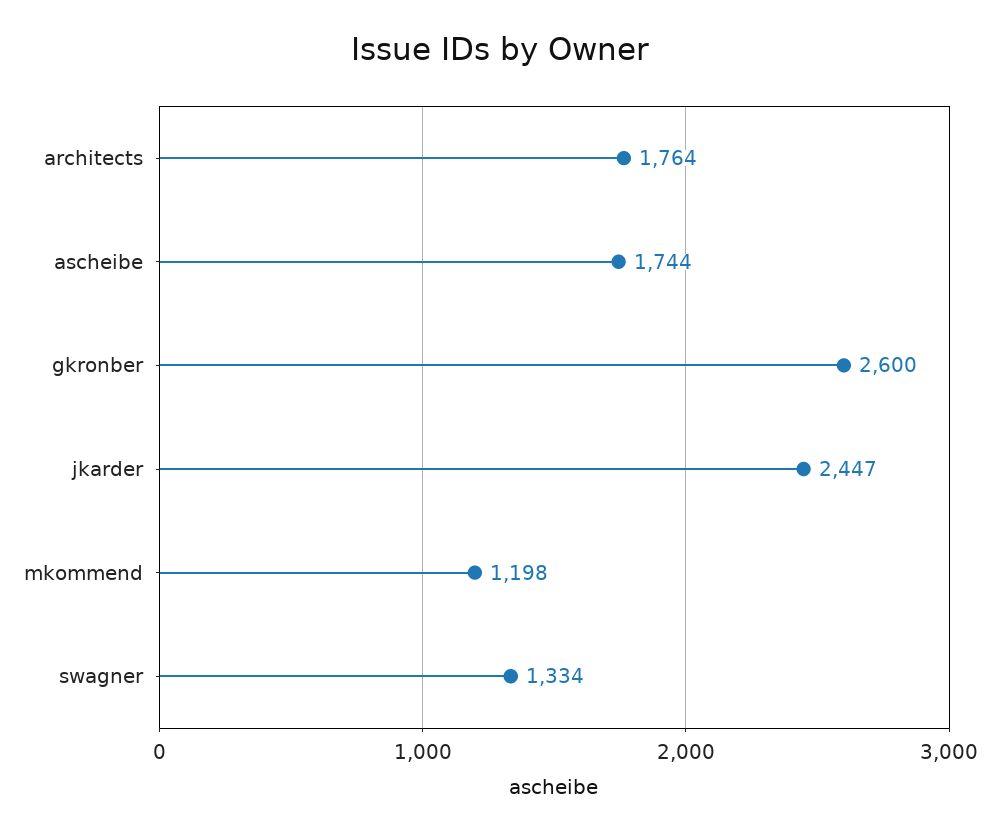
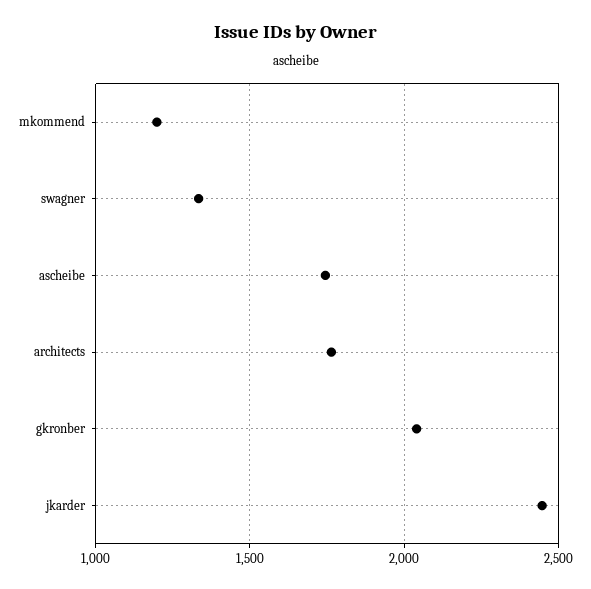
  {
    "architects": 1764,
    "ascheibe": 1744,
-   "gkronber": 2600,
+   "gkronber": 2050,
    "jkarder": 2447,
    "mkommend": 1198,
    "swagner": 1334
  }

